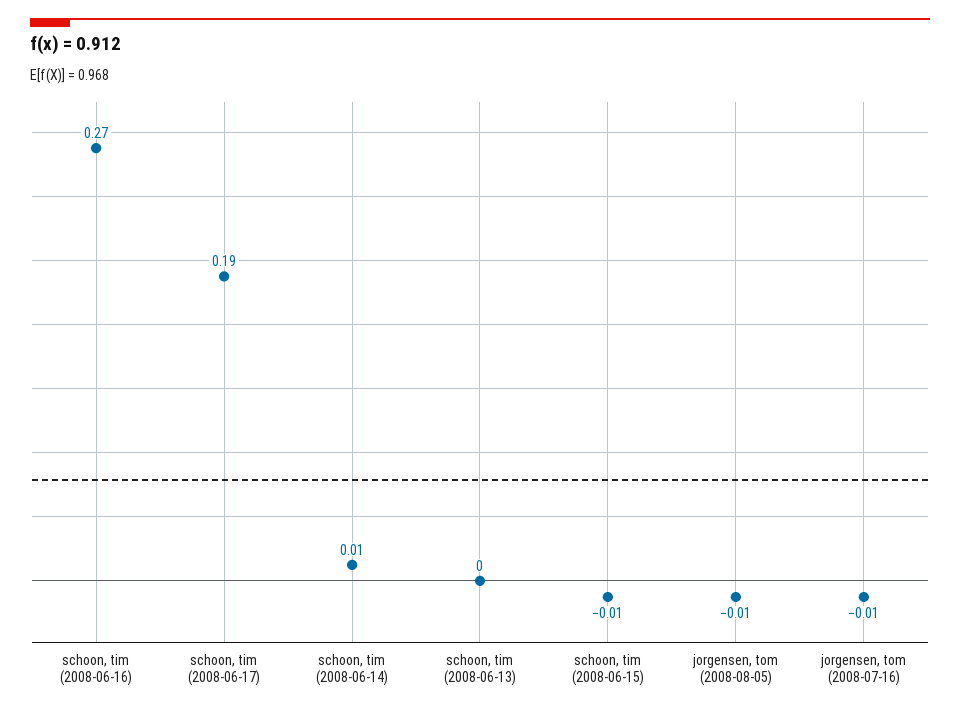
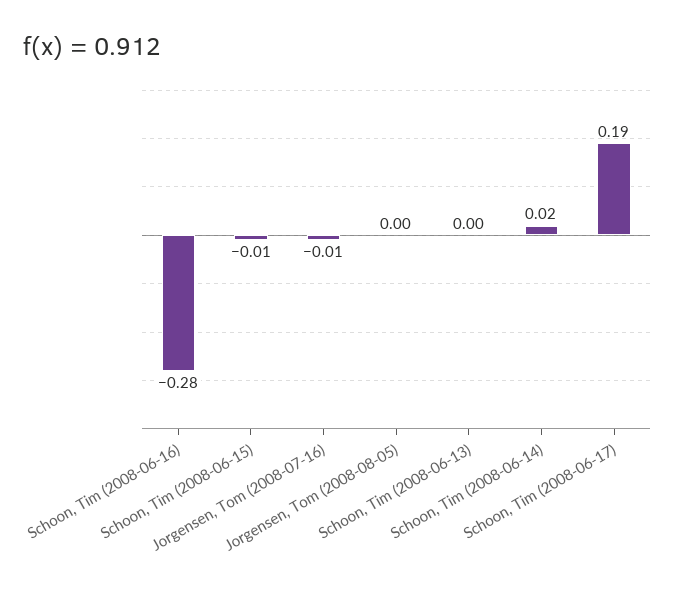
  {
-   "schoon, tim (2008-06-16)": 0.27,
+   "schoon, tim (2008-06-16)": -0.28,
    "schoon, tim (2008-06-17)": 0.19,
-   "schoon, tim (2008-06-14)": 0.01,
+   "schoon, tim (2008-06-14)": 0.02,
    "schoon, tim (2008-06-13)": 0,
    "schoon, tim (2008-06-15)": -0.01,
-   "jorgensen, tom (2008-08-05)": -0.01,
+   "jorgensen, tom (2008-08-05)": 0,
    "jorgensen, tom (2008-07-16)": -0.01
  }

